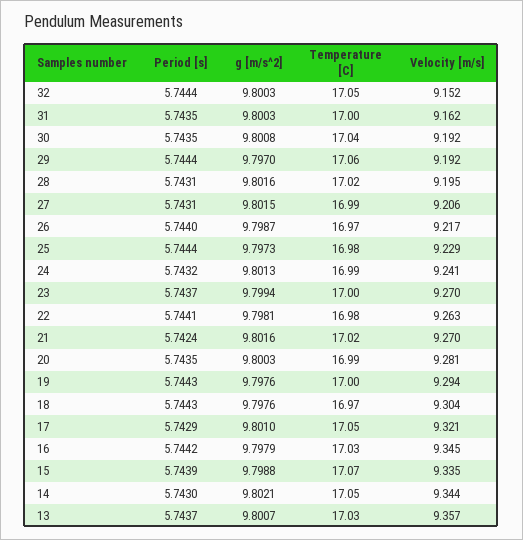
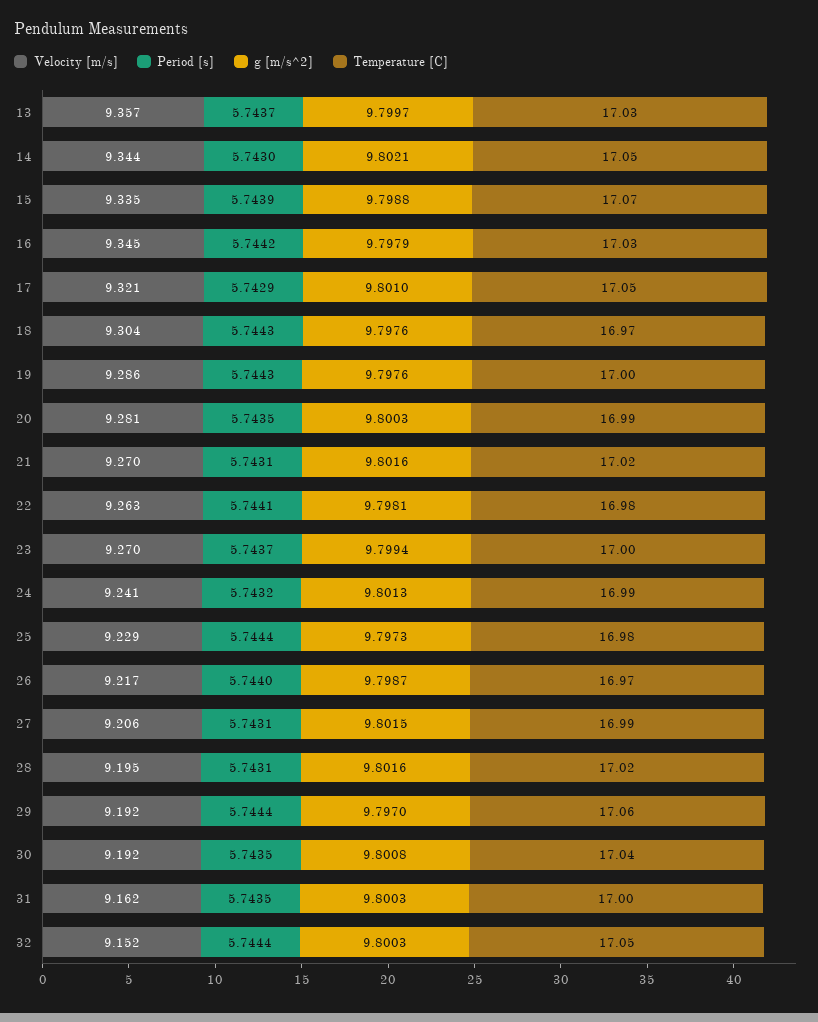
  {
    "Period [s]": {
      "32": 5.7444,
      "31": 5.7435,
      "30": 5.7435,
      "29": 5.7444,
      "28": 5.7431,
      "27": 5.7431,
      "26": 5.744,
      "25": 5.7444,
      "24": 5.7432,
      "23": 5.7437,
      "22": 5.7441,
-     "21": 5.7424,
+     "21": 5.7431,
      "20": 5.7435,
      "19": 5.7443,
      "18": 5.7443,
      "17": 5.7429,
      "16": 5.7442,
      "15": 5.7439,
      "14": 5.743,
      "13": 5.7437
    },
    "g [m/s^2]": {
      "32": 9.8003,
      "31": 9.8003,
      "30": 9.8008,
      "29": 9.797,
      "28": 9.8016,
      "27": 9.8015,
      "26": 9.7987,
      "25": 9.7973,
      "24": 9.8013,
      "23": 9.7994,
      "22": 9.7981,
      "21": 9.8016,
      "20": 9.8003,
      "19": 9.7976,
      "18": 9.7976,
      "17": 9.801,
      "16": 9.7979,
      "15": 9.7988,
      "14": 9.8021,
-     "13": 9.8007
+     "13": 9.7997
    },
    "Temperature [C]": {
      "32": 17.05,
      "31": 17,
      "30": 17.04,
      "29": 17.06,
      "28": 17.02,
      "27": 16.99,
      "26": 16.97,
      "25": 16.98,
      "24": 16.99,
      "23": 17,
      "22": 16.98,
      "21": 17.02,
      "20": 16.99,
      "19": 17,
      "18": 16.97,
      "17": 17.05,
      "16": 17.03,
      "15": 17.07,
      "14": 17.05,
      "13": 17.03
    },
    "Velocity [m/s]": {
      "32": 9.152,
      "31": 9.162,
      "30": 9.192,
      "29": 9.192,
      "28": 9.195,
      "27": 9.206,
      "26": 9.217,
      "25": 9.229,
      "24": 9.241,
      "23": 9.27,
      "22": 9.263,
      "21": 9.27,
      "20": 9.281,
-     "19": 9.294,
+     "19": 9.286,
      "18": 9.304,
      "17": 9.321,
      "16": 9.345,
      "15": 9.335,
      "14": 9.344,
      "13": 9.357
    }
  }

